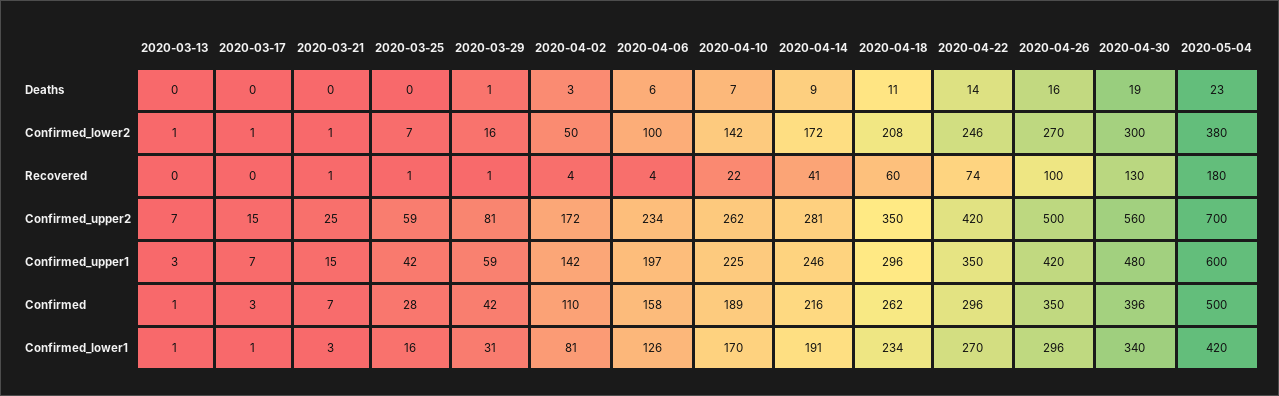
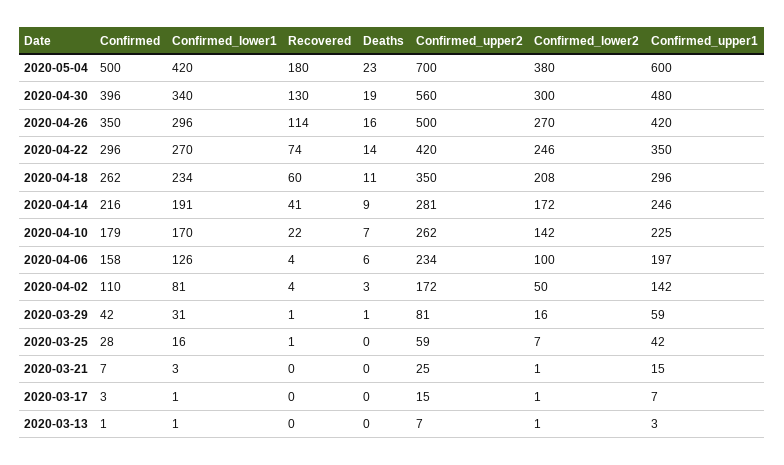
  {
    "2020-03-13": {
      "Deaths": 0,
      "Confirmed_lower2": 1,
      "Recovered": 0,
      "Confirmed_upper2": 7,
      "Confirmed_upper1": 3,
      "Confirmed": 1,
      "Confirmed_lower1": 1
    },
    "2020-03-17": {
      "Deaths": 0,
      "Confirmed_lower2": 1,
      "Recovered": 0,
      "Confirmed_upper2": 15,
      "Confirmed_upper1": 7,
      "Confirmed": 3,
      "Confirmed_lower1": 1
    },
    "2020-03-21": {
      "Deaths": 0,
      "Confirmed_lower2": 1,
-     "Recovered": 1,
+     "Recovered": 0,
      "Confirmed_upper2": 25,
      "Confirmed_upper1": 15,
      "Confirmed": 7,
      "Confirmed_lower1": 3
    },
    "2020-03-25": {
      "Deaths": 0,
      "Confirmed_lower2": 7,
      "Recovered": 1,
      "Confirmed_upper2": 59,
      "Confirmed_upper1": 42,
      "Confirmed": 28,
      "Confirmed_lower1": 16
    },
    "2020-03-29": {
      "Deaths": 1,
      "Confirmed_lower2": 16,
      "Recovered": 1,
      "Confirmed_upper2": 81,
      "Confirmed_upper1": 59,
      "Confirmed": 42,
      "Confirmed_lower1": 31
    },
    "2020-04-02": {
      "Deaths": 3,
      "Confirmed_lower2": 50,
      "Recovered": 4,
      "Confirmed_upper2": 172,
      "Confirmed_upper1": 142,
      "Confirmed": 110,
      "Confirmed_lower1": 81
    },
    "2020-04-06": {
      "Deaths": 6,
      "Confirmed_lower2": 100,
      "Recovered": 4,
      "Confirmed_upper2": 234,
      "Confirmed_upper1": 197,
      "Confirmed": 158,
      "Confirmed_lower1": 126
    },
    "2020-04-10": {
      "Deaths": 7,
      "Confirmed_lower2": 142,
      "Recovered": 22,
      "Confirmed_upper2": 262,
      "Confirmed_upper1": 225,
-     "Confirmed": 189,
+     "Confirmed": 179,
      "Confirmed_lower1": 170
    },
    "2020-04-14": {
      "Deaths": 9,
      "Confirmed_lower2": 172,
      "Recovered": 41,
      "Confirmed_upper2": 281,
      "Confirmed_upper1": 246,
      "Confirmed": 216,
      "Confirmed_lower1": 191
    },
    "2020-04-18": {
      "Deaths": 11,
      "Confirmed_lower2": 208,
      "Recovered": 60,
      "Confirmed_upper2": 350,
      "Confirmed_upper1": 296,
      "Confirmed": 262,
      "Confirmed_lower1": 234
    },
    "2020-04-22": {
      "Deaths": 14,
      "Confirmed_lower2": 246,
      "Recovered": 74,
      "Confirmed_upper2": 420,
      "Confirmed_upper1": 350,
      "Confirmed": 296,
      "Confirmed_lower1": 270
    },
    "2020-04-26": {
      "Deaths": 16,
      "Confirmed_lower2": 270,
-     "Recovered": 100,
+     "Recovered": 114,
      "Confirmed_upper2": 500,
      "Confirmed_upper1": 420,
      "Confirmed": 350,
      "Confirmed_lower1": 296
    },
    "2020-04-30": {
      "Deaths": 19,
      "Confirmed_lower2": 300,
      "Recovered": 130,
      "Confirmed_upper2": 560,
      "Confirmed_upper1": 480,
      "Confirmed": 396,
      "Confirmed_lower1": 340
    },
    "2020-05-04": {
      "Deaths": 23,
      "Confirmed_lower2": 380,
      "Recovered": 180,
      "Confirmed_upper2": 700,
      "Confirmed_upper1": 600,
      "Confirmed": 500,
      "Confirmed_lower1": 420
    }
  }

